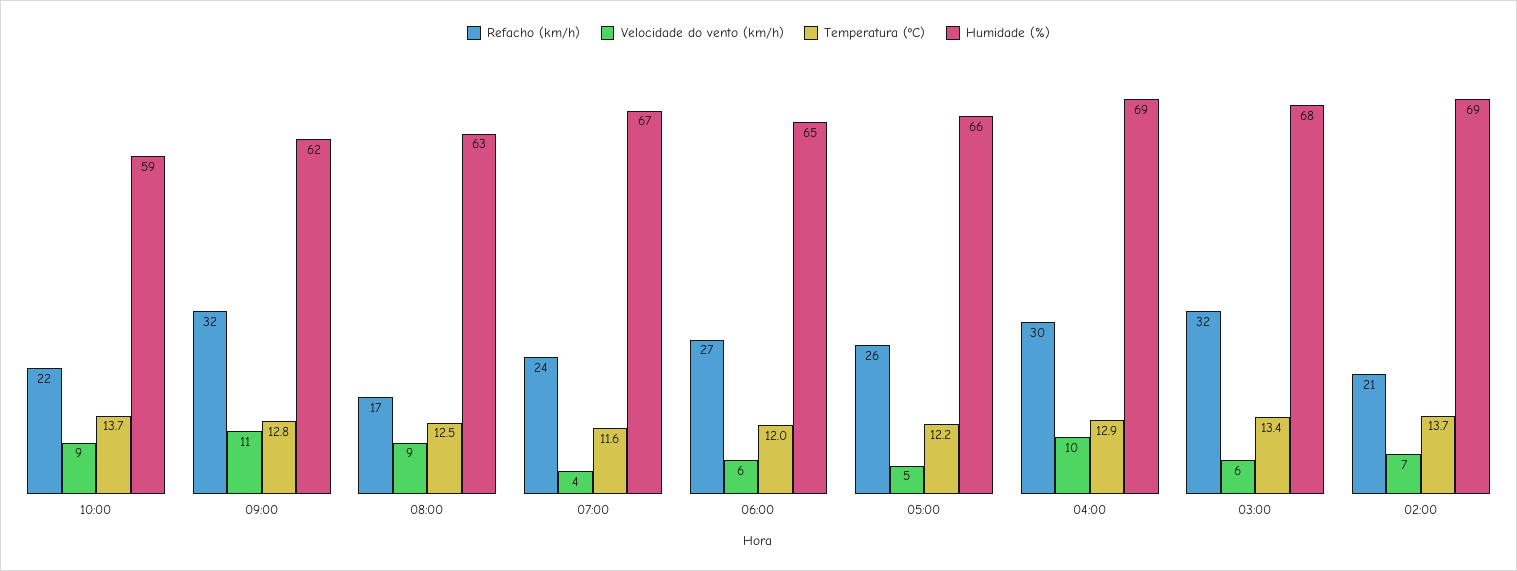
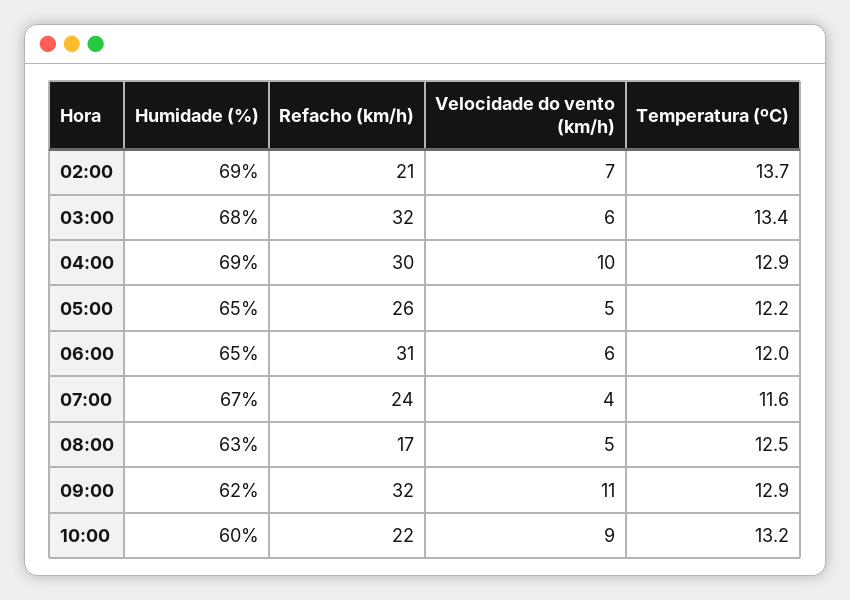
  {
    "Refacho (km/h)": {
      "10:00": 22,
      "09:00": 32,
      "08:00": 17,
      "07:00": 24,
-     "06:00": 27,
+     "06:00": 31,
      "05:00": 26,
      "04:00": 30,
      "03:00": 32,
      "02:00": 21
    },
    "Velocidade do vento (km/h)": {
      "10:00": 9,
      "09:00": 11,
-     "08:00": 9,
+     "08:00": 5,
      "07:00": 4,
      "06:00": 6,
      "05:00": 5,
      "04:00": 10,
      "03:00": 6,
      "02:00": 7
    },
    "Temperatura (ºC)": {
-     "10:00": 13.7,
+     "10:00": 13.2,
-     "09:00": 12.8,
+     "09:00": 12.9,
      "08:00": 12.5,
      "07:00": 11.6,
      "06:00": 12,
      "05:00": 12.2,
      "04:00": 12.9,
      "03:00": 13.4,
      "02:00": 13.7
    },
    "Humidade (%)": {
-     "10:00": 59,
+     "10:00": 60,
      "09:00": 62,
      "08:00": 63,
      "07:00": 67,
      "06:00": 65,
-     "05:00": 66,
+     "05:00": 65,
      "04:00": 69,
      "03:00": 68,
      "02:00": 69
    }
  }

